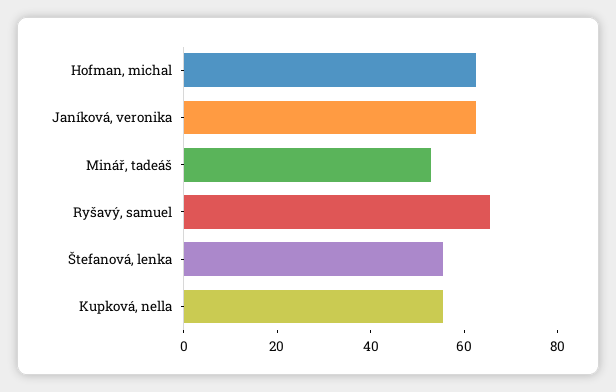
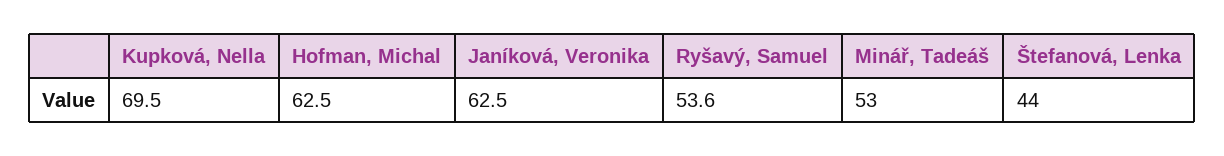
  {
    "Hofman, michal": 62.5,
    "Janíková, veronika": 62.5,
    "Minář, tadeáš": 53,
-   "Ryšavý, samuel": 65,
+   "Ryšavý, samuel": 53.6,
-   "Štefanová, lenka": 55,
+   "Štefanová, lenka": 44,
-   "Kupková, nella": 55
+   "Kupková, nella": 69.5
  }

